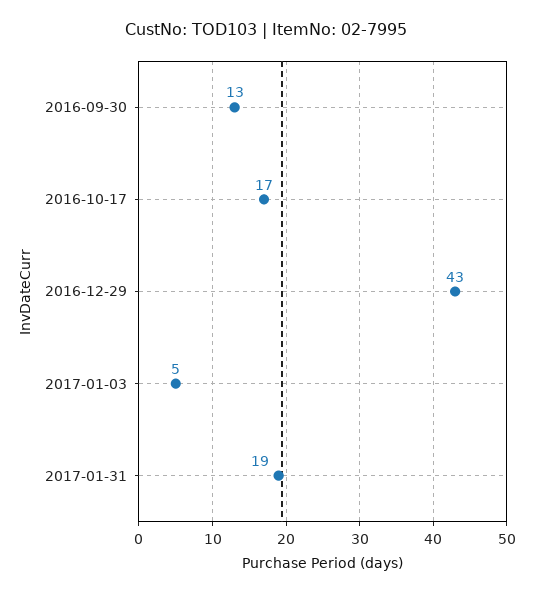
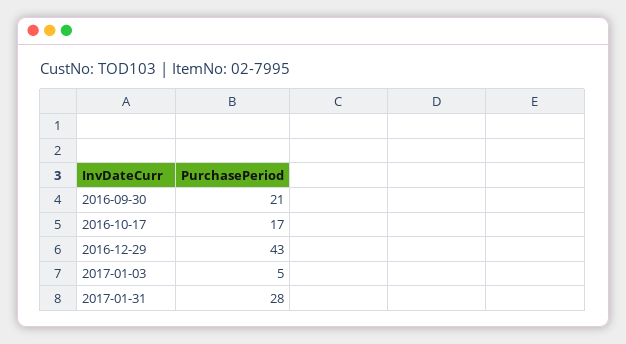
  {
-   "2016-09-30": 13,
+   "2016-09-30": 21,
    "2016-10-17": 17,
    "2016-12-29": 43,
    "2017-01-03": 5,
-   "2017-01-31": 19
+   "2017-01-31": 28
  }

